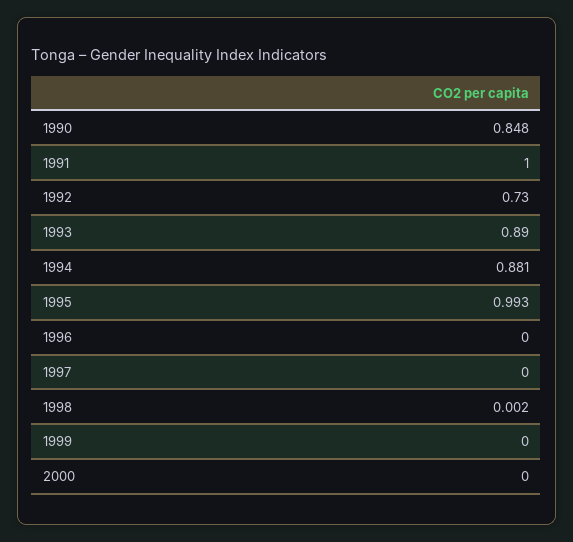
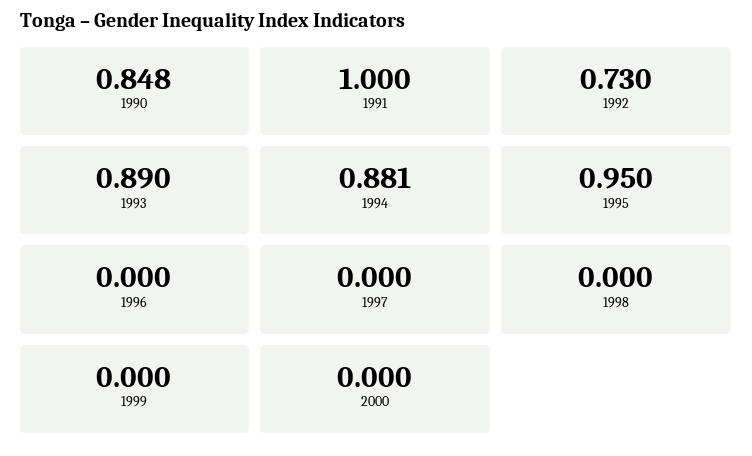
  {
    "1990": 0.848,
    "1991": 1,
    "1992": 0.73,
    "1993": 0.89,
    "1994": 0.881,
-   "1995": 0.993,
+   "1995": 0.95,
    "1996": 0,
    "1997": 0,
-   "1998": 0.002,
+   "1998": 0,
    "1999": 0,
    "2000": 0
  }

